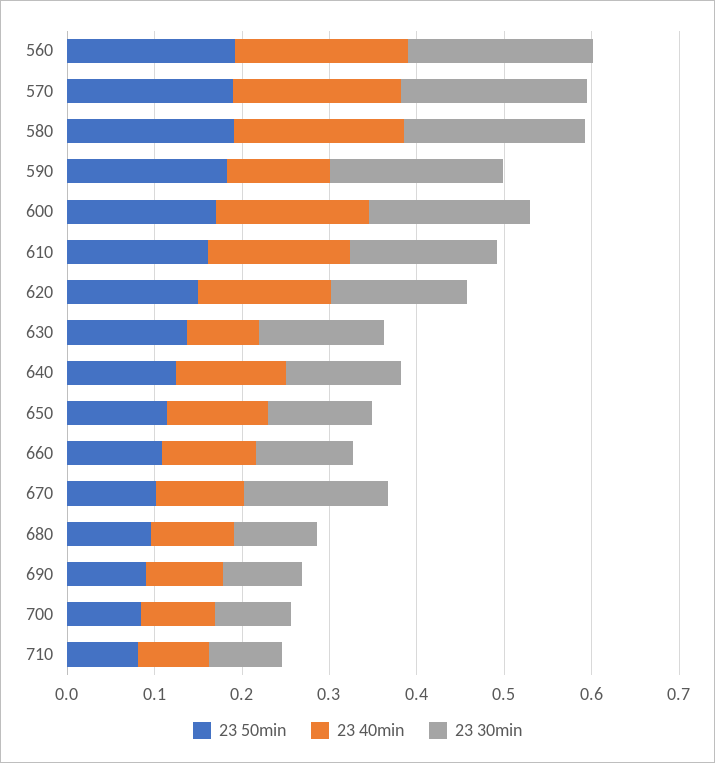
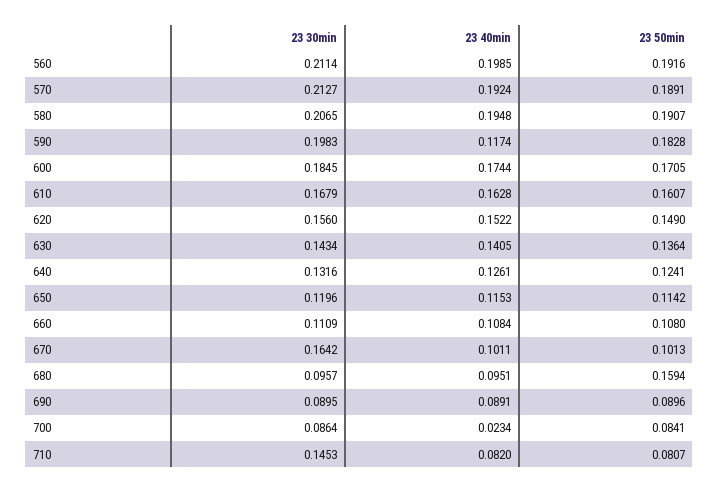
  {
    "23 50min": {
      "560": 0.1916,
      "570": 0.1891,
      "580": 0.1907,
      "590": 0.1828,
      "600": 0.1705,
      "610": 0.1607,
      "620": 0.149,
      "630": 0.1364,
      "640": 0.1241,
      "650": 0.1142,
      "660": 0.108,
      "670": 0.1013,
-     "680": 0.1,
+     "680": 0.1594,
      "690": 0.0896,
      "700": 0.0841,
      "710": 0.0807
    },
    "23 40min": {
      "560": 0.1985,
      "570": 0.1924,
      "580": 0.1948,
      "590": 0.1174,
      "600": 0.1744,
      "610": 0.1628,
      "620": 0.1522,
-     "630": 0.08,
+     "630": 0.1405,
      "640": 0.1261,
      "650": 0.1153,
      "660": 0.1084,
      "670": 0.1011,
      "680": 0.0951,
      "690": 0.0891,
-     "700": 0.08,
+     "700": 0.0234,
      "710": 0.082
    },
    "23 30min": {
      "560": 0.2114,
      "570": 0.2127,
      "580": 0.2065,
      "590": 0.1983,
      "600": 0.1845,
      "610": 0.1679,
      "620": 0.156,
      "630": 0.1434,
      "640": 0.1316,
      "650": 0.1196,
      "660": 0.1109,
      "670": 0.1642,
      "680": 0.0957,
      "690": 0.0895,
      "700": 0.0864,
-     "710": 0.08
+     "710": 0.1453
    }
  }

